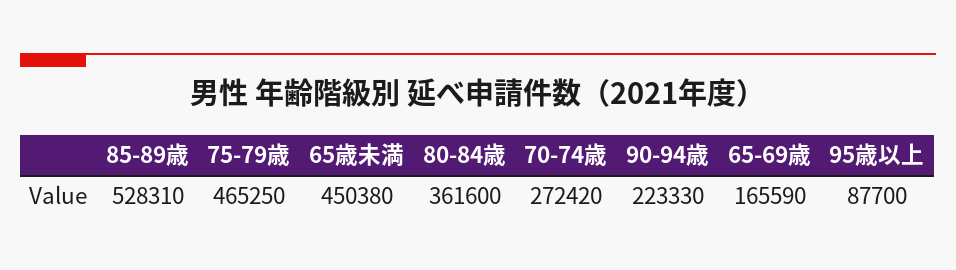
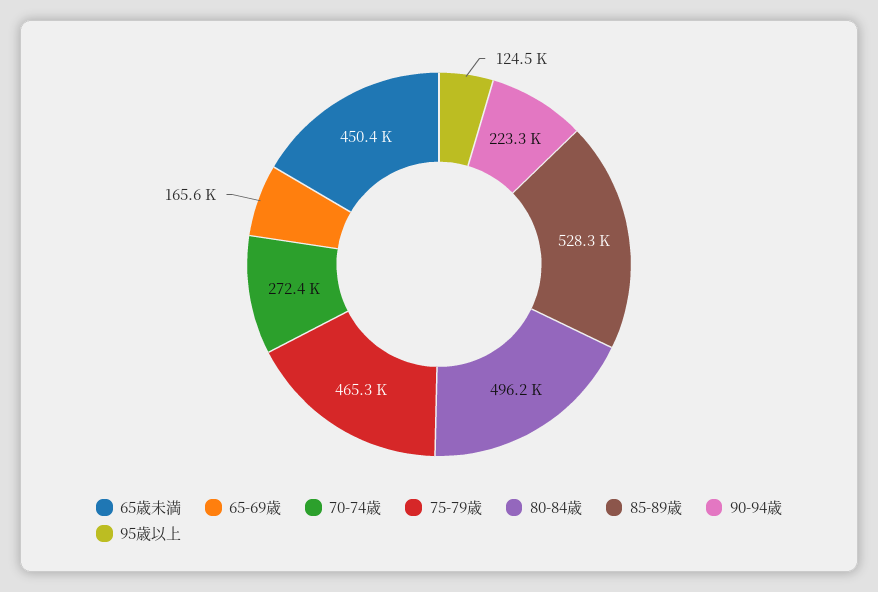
  {
    "85-89歳": 528310,
    "75-79歳": 465250,
    "65歳未満": 450380,
-   "80-84歳": 361600,
+   "80-84歳": 496200,
    "70-74歳": 272420,
    "90-94歳": 223330,
    "65-69歳": 165590,
-   "95歳以上": 87700
+   "95歳以上": 124500
  }

